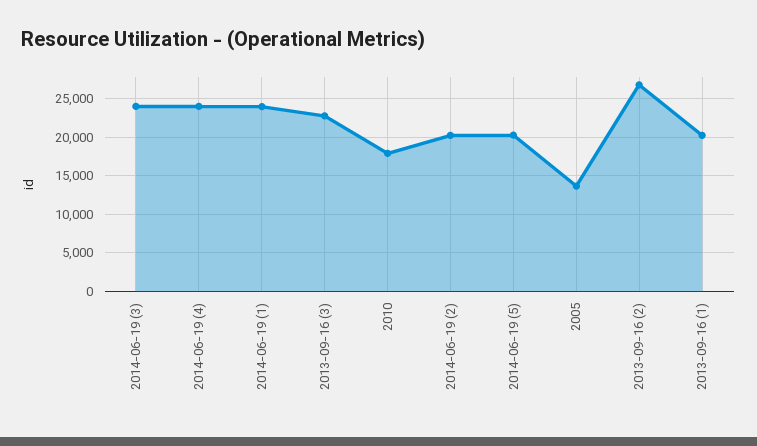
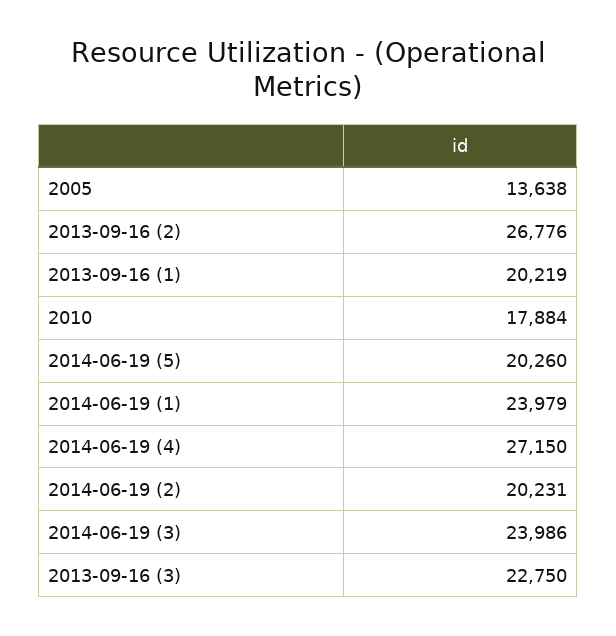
  {
    "2014-06-19 (3)": 23986,
-   "2014-06-19 (4)": 24000,
+   "2014-06-19 (4)": 27150,
    "2014-06-19 (1)": 23979,
    "2013-09-16 (3)": 22750,
    "2010": 17884,
    "2014-06-19 (2)": 20231,
    "2014-06-19 (5)": 20260,
    "2005": 13638,
    "2013-09-16 (2)": 26776,
    "2013-09-16 (1)": 20219
  }

